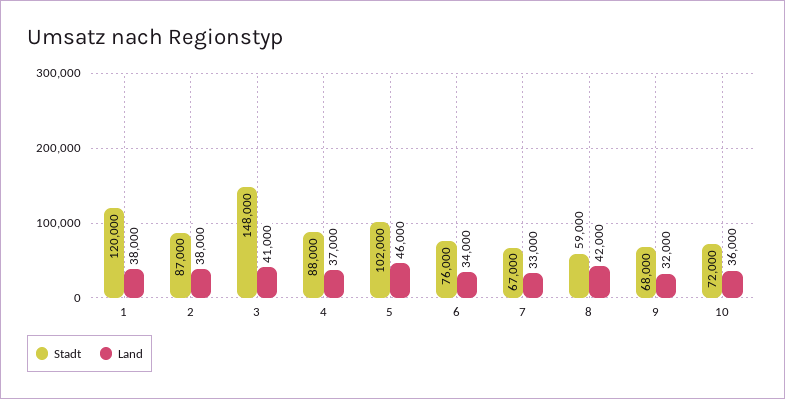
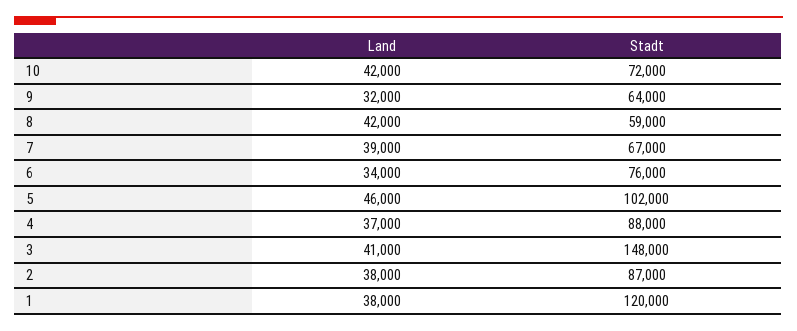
  {
    "Stadt": {
      "1": 120000,
      "2": 87000,
      "3": 148000,
      "4": 88000,
      "5": 102000,
      "6": 76000,
      "7": 67000,
      "8": 59000,
-     "9": 68000,
+     "9": 64000,
      "10": 72000
    },
    "Land": {
      "1": 38000,
      "2": 38000,
      "3": 41000,
      "4": 37000,
      "5": 46000,
      "6": 34000,
-     "7": 33000,
+     "7": 39000,
      "8": 42000,
      "9": 32000,
-     "10": 36000
+     "10": 42000
    }
  }

